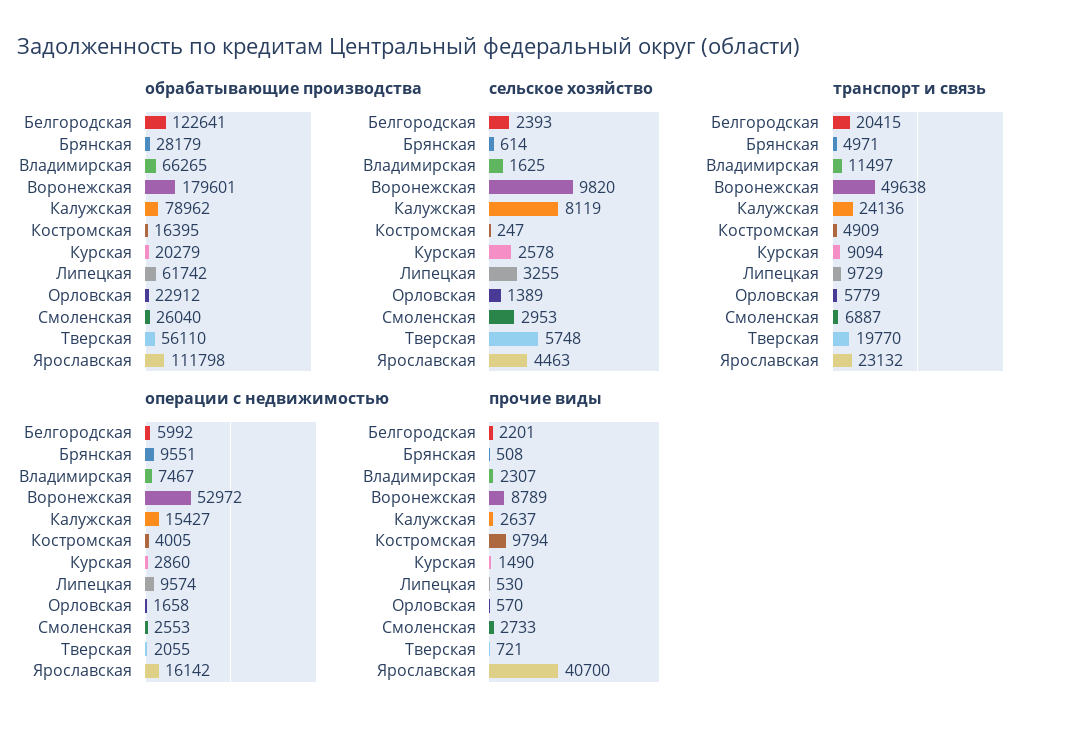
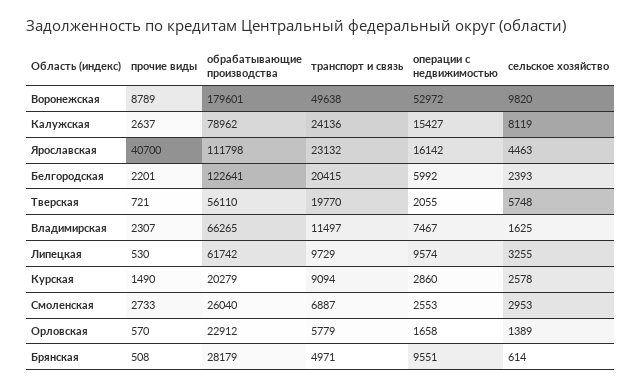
  {
    "обрабатывающие производства": {
      "Белгородская": 122641,
      "Брянская": 28179,
      "Владимирская": 66265,
      "Воронежская": 179601,
      "Калужская": 78962,
-     "Костромская": 16395,
      "Курская": 20279,
      "Липецкая": 61742,
      "Орловская": 22912,
      "Смоленская": 26040,
      "Тверская": 56110,
      "Ярославская": 111798
    },
    "сельское хозяйство": {
      "Белгородская": 2393,
      "Брянская": 614,
      "Владимирская": 1625,
      "Воронежская": 9820,
      "Калужская": 8119,
-     "Костромская": 247,
      "Курская": 2578,
      "Липецкая": 3255,
      "Орловская": 1389,
      "Смоленская": 2953,
      "Тверская": 5748,
      "Ярославская": 4463
    },
    "транспорт и связь": {
      "Белгородская": 20415,
      "Брянская": 4971,
      "Владимирская": 11497,
      "Воронежская": 49638,
      "Калужская": 24136,
-     "Костромская": 4909,
      "Курская": 9094,
      "Липецкая": 9729,
      "Орловская": 5779,
      "Смоленская": 6887,
      "Тверская": 19770,
      "Ярославская": 23132
    },
    "операции с недвижимостью": {
      "Белгородская": 5992,
      "Брянская": 9551,
      "Владимирская": 7467,
      "Воронежская": 52972,
      "Калужская": 15427,
-     "Костромская": 4005,
      "Курская": 2860,
      "Липецкая": 9574,
      "Орловская": 1658,
      "Смоленская": 2553,
      "Тверская": 2055,
      "Ярославская": 16142
    },
    "прочие виды": {
      "Белгородская": 2201,
      "Брянская": 508,
      "Владимирская": 2307,
      "Воронежская": 8789,
      "Калужская": 2637,
-     "Костромская": 9794,
      "Курская": 1490,
      "Липецкая": 530,
      "Орловская": 570,
      "Смоленская": 2733,
      "Тверская": 721,
      "Ярославская": 40700
    }
  }

